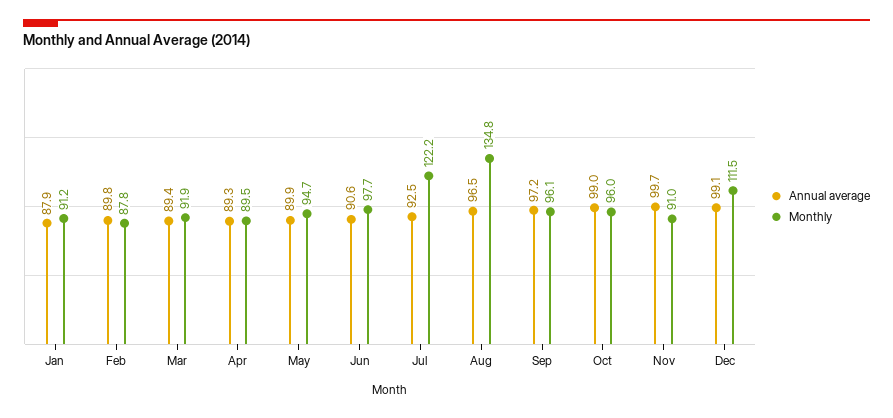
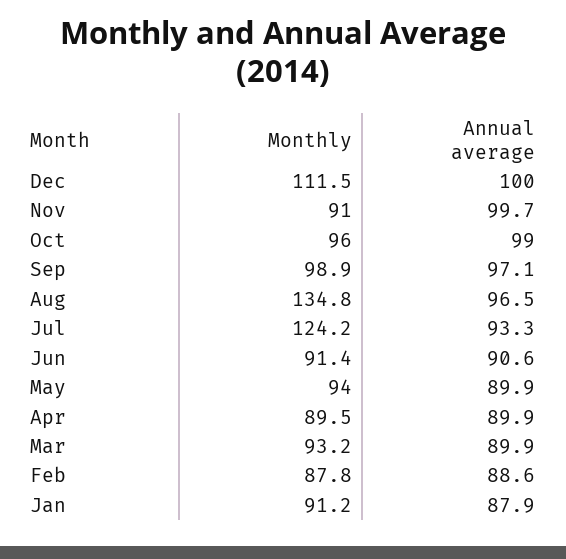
  {
    "Annual average": {
      "Jan": 87.9,
-     "Feb": 89.8,
+     "Feb": 88.6,
-     "Mar": 89.4,
+     "Mar": 89.9,
-     "Apr": 89.3,
+     "Apr": 89.9,
      "May": 89.9,
      "Jun": 90.6,
-     "Jul": 92.5,
+     "Jul": 93.3,
      "Aug": 96.5,
-     "Sep": 97.2,
+     "Sep": 97.1,
      "Oct": 99,
      "Nov": 99.7,
-     "Dec": 99.1
+     "Dec": 100
    },
    "Monthly": {
      "Jan": 91.2,
      "Feb": 87.8,
-     "Mar": 91.9,
+     "Mar": 93.2,
      "Apr": 89.5,
-     "May": 94.7,
+     "May": 94,
-     "Jun": 97.7,
+     "Jun": 91.4,
-     "Jul": 122.2,
+     "Jul": 124.2,
      "Aug": 134.8,
-     "Sep": 96.1,
+     "Sep": 98.9,
      "Oct": 96,
      "Nov": 91,
      "Dec": 111.5
    }
  }

